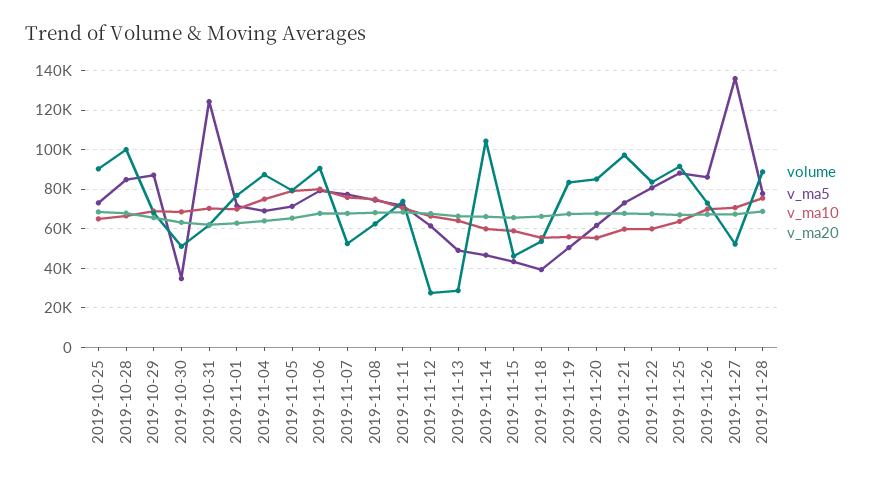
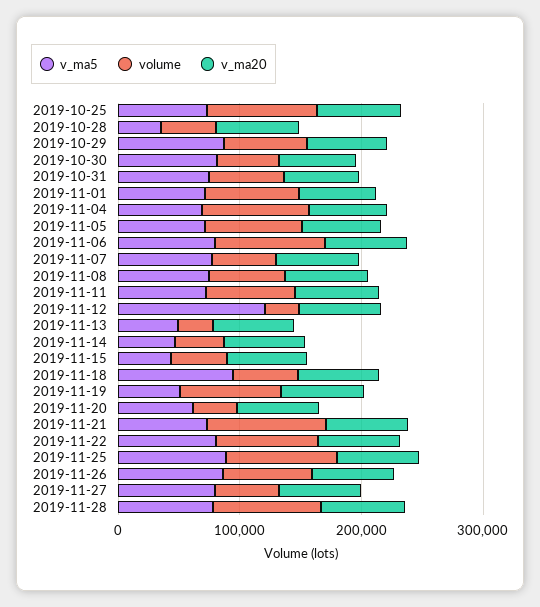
  {
    "volume": {
      "2019-10-25": 90000,
-     "2019-10-28": 100000,
+     "2019-10-28": 40000,
      "2019-10-29": 70000,
      "2019-10-30": 50000,
      "2019-10-31": 60000,
      "2019-11-01": 75000,
      "2019-11-04": 85000,
      "2019-11-05": 80000,
      "2019-11-06": 90000,
      "2019-11-07": 55000,
      "2019-11-08": 65000,
      "2019-11-11": 75000,
      "2019-11-12": 30000,
      "2019-11-13": 30000,
-     "2019-11-14": 105000,
+     "2019-11-14": 40000,
      "2019-11-15": 45000,
      "2019-11-18": 55000,
      "2019-11-19": 85000,
-     "2019-11-20": 85000,
+     "2019-11-20": 40000,
      "2019-11-21": 95000,
      "2019-11-22": 85000,
      "2019-11-25": 90000,
      "2019-11-26": 75000,
      "2019-11-27": 50000,
      "2019-11-28": 90000
    },
    "v_ma5": {
      "2019-10-25": 75000,
-     "2019-10-28": 85000,
+     "2019-10-28": 40000,
      "2019-10-29": 85000,
-     "2019-10-30": 35000,
+     "2019-10-30": 80000,
-     "2019-10-31": 125000,
+     "2019-10-31": 80000,
      "2019-11-01": 70000,
      "2019-11-04": 70000,
      "2019-11-05": 70000,
      "2019-11-06": 80000,
      "2019-11-07": 75000,
      "2019-11-08": 75000,
      "2019-11-11": 70000,
-     "2019-11-12": 60000,
+     "2019-11-12": 120000,
      "2019-11-13": 50000,
      "2019-11-14": 45000,
      "2019-11-15": 45000,
-     "2019-11-18": 40000,
+     "2019-11-18": 100000,
      "2019-11-19": 50000,
      "2019-11-20": 60000,
      "2019-11-21": 75000,
      "2019-11-22": 80000,
      "2019-11-25": 90000,
      "2019-11-26": 85000,
-     "2019-11-27": 135000,
+     "2019-11-27": 80000,
      "2019-11-28": 80000
    },
-   "v_ma10": {
-     "2019-10-25": 65000,
-     "2019-10-28": 65000,
-     "2019-10-29": 70000,
-     "2019-10-30": 70000,
-     "2019-10-31": 70000,
-     "2019-11-01": 70000,
-     "2019-11-04": 75000,
-     "2019-11-05": 80000,
-     "2019-11-06": 80000,
-     "2019-11-07": 75000,
-     "2019-11-08": 75000,
-     "2019-11-11": 70000,
-     "2019-11-12": 65000,
-     "2019-11-13": 65000,
-     "2019-11-14": 60000,
-     "2019-11-15": 60000,
-     "2019-11-18": 55000,
-     "2019-11-19": 55000,
-     "2019-11-20": 55000,
-     "2019-11-21": 60000,
-     "2019-11-22": 60000,
-     "2019-11-25": 65000,
-     "2019-11-26": 70000,
-     "2019-11-27": 70000,
-     "2019-11-28": 75000
-   },
    "v_ma20": {
      "2019-10-25": 70000,
      "2019-10-28": 70000,
      "2019-10-29": 65000,
      "2019-10-30": 65000,
      "2019-10-31": 60000,
      "2019-11-01": 65000,
      "2019-11-04": 65000,
      "2019-11-05": 65000,
      "2019-11-06": 70000,
      "2019-11-07": 70000,
      "2019-11-08": 70000,
      "2019-11-11": 70000,
      "2019-11-12": 70000,
      "2019-11-13": 65000,
      "2019-11-14": 65000,
      "2019-11-15": 65000,
      "2019-11-18": 65000,
      "2019-11-19": 70000,
      "2019-11-20": 70000,
      "2019-11-21": 70000,
      "2019-11-22": 70000,
      "2019-11-25": 65000,
      "2019-11-26": 65000,
      "2019-11-27": 65000,
      "2019-11-28": 70000
    }
  }

